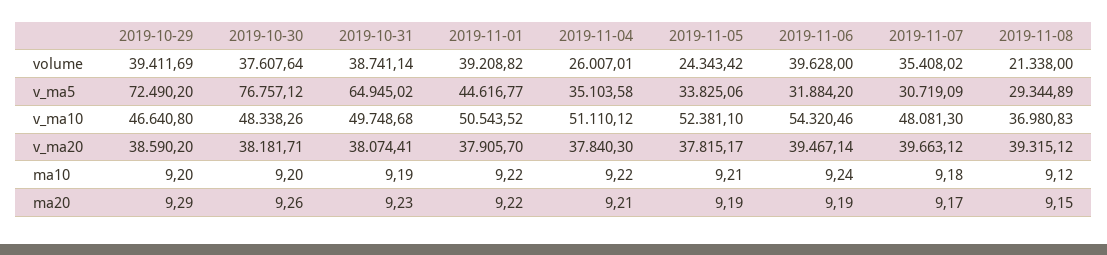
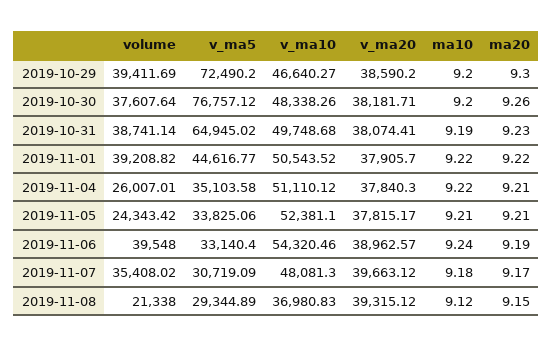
  {
    "2019-10-29": {
      "volume": 39411.69,
      "v_ma5": 72490.2,
-     "v_ma10": 46640.8,
+     "v_ma10": 46640.27,
      "v_ma20": 38590.2,
      "ma10": 9.2,
-     "ma20": 9.29
+     "ma20": 9.3
    },
    "2019-10-30": {
      "volume": 37607.64,
      "v_ma5": 76757.12,
      "v_ma10": 48338.26,
      "v_ma20": 38181.71,
      "ma10": 9.2,
      "ma20": 9.26
    },
    "2019-10-31": {
      "volume": 38741.14,
      "v_ma5": 64945.02,
      "v_ma10": 49748.68,
      "v_ma20": 38074.41,
      "ma10": 9.19,
      "ma20": 9.23
    },
    "2019-11-01": {
      "volume": 39208.82,
      "v_ma5": 44616.77,
      "v_ma10": 50543.52,
      "v_ma20": 37905.7,
      "ma10": 9.22,
      "ma20": 9.22
    },
    "2019-11-04": {
      "volume": 26007.01,
      "v_ma5": 35103.58,
      "v_ma10": 51110.12,
      "v_ma20": 37840.3,
      "ma10": 9.22,
      "ma20": 9.21
    },
    "2019-11-05": {
      "volume": 24343.42,
      "v_ma5": 33825.06,
      "v_ma10": 52381.1,
      "v_ma20": 37815.17,
      "ma10": 9.21,
-     "ma20": 9.19
+     "ma20": 9.21
    },
    "2019-11-06": {
-     "volume": 39628,
+     "volume": 39548,
-     "v_ma5": 31884.2,
+     "v_ma5": 33140.4,
      "v_ma10": 54320.46,
-     "v_ma20": 39467.14,
+     "v_ma20": 38962.57,
      "ma10": 9.24,
      "ma20": 9.19
    },
    "2019-11-07": {
      "volume": 35408.02,
      "v_ma5": 30719.09,
      "v_ma10": 48081.3,
      "v_ma20": 39663.12,
      "ma10": 9.18,
      "ma20": 9.17
    },
    "2019-11-08": {
      "volume": 21338,
      "v_ma5": 29344.89,
      "v_ma10": 36980.83,
      "v_ma20": 39315.12,
      "ma10": 9.12,
      "ma20": 9.15
    }
  }

